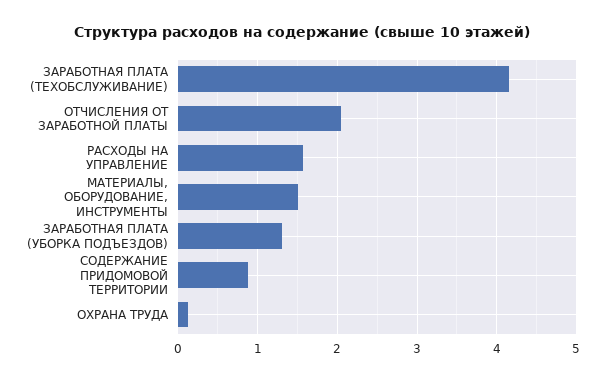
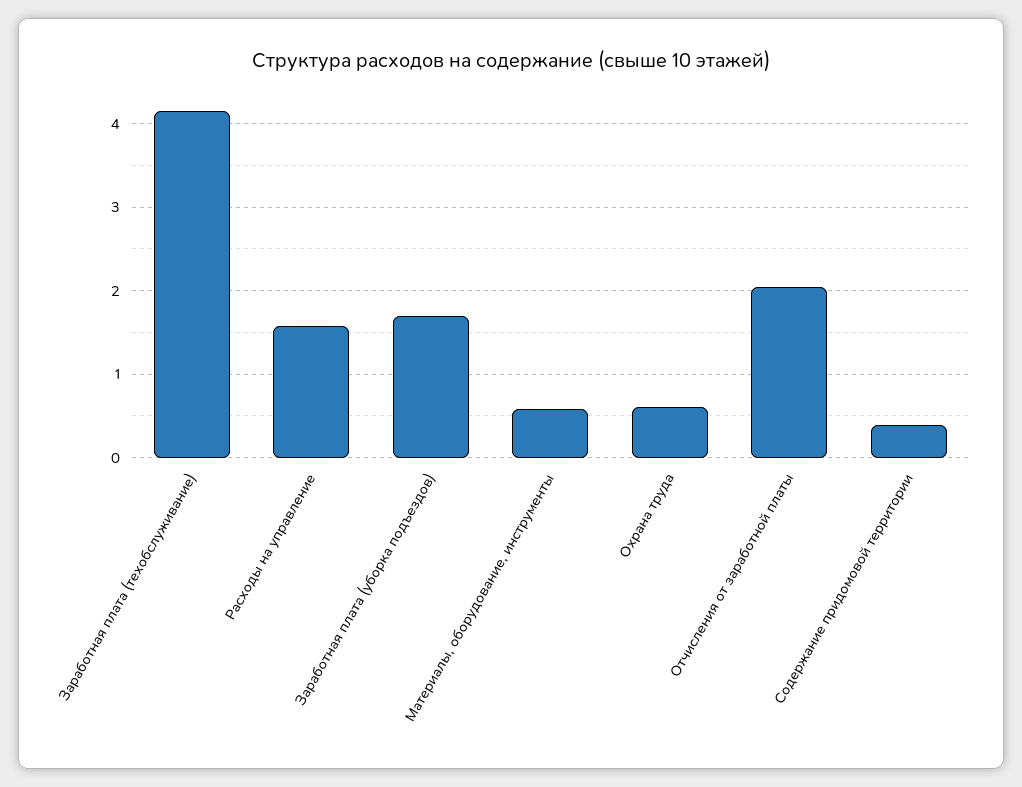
  {
    "ЗАРАБОТНАЯ ПЛАТА (ТЕХОБСЛУЖИВАНИЕ)": 4.2,
    "ОТЧИСЛЕНИЯ ОТ ЗАРАБОТНОЙ ПЛАТЫ": 2,
    "РАСХОДЫ НА УПРАВЛЕНИЕ": 1.6,
-   "МАТЕРИАЛЫ, ОБОРУДОВАНИЕ, ИНСТРУМЕНТЫ": 1.5,
+   "МАТЕРИАЛЫ, ОБОРУДОВАНИЕ, ИНСТРУМЕНТЫ": 0.6,
-   "ЗАРАБОТНАЯ ПЛАТА (УБОРКА ПОДЪЕЗДОВ)": 1.3,
+   "ЗАРАБОТНАЯ ПЛАТА (УБОРКА ПОДЪЕЗДОВ)": 1.7,
-   "СОДЕРЖАНИЕ ПРИДОМОВОЙ ТЕРРИТОРИИ": 0.9,
+   "СОДЕРЖАНИЕ ПРИДОМОВОЙ ТЕРРИТОРИИ": 0.4,
-   "ОХРАНА ТРУДА": 0.1
+   "ОХРАНА ТРУДА": 0.6
  }

